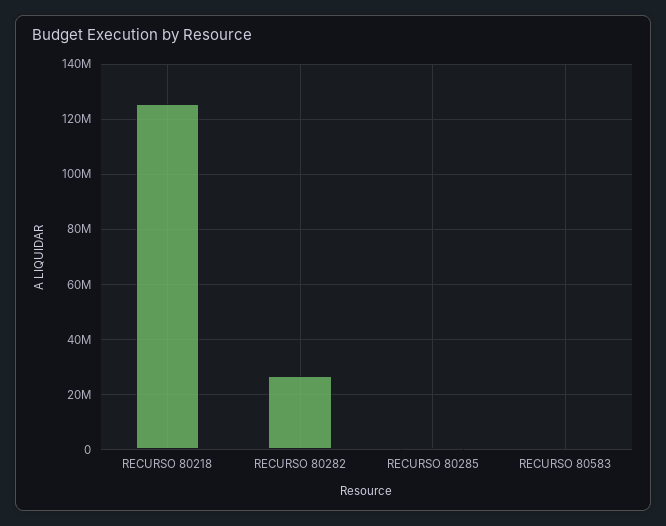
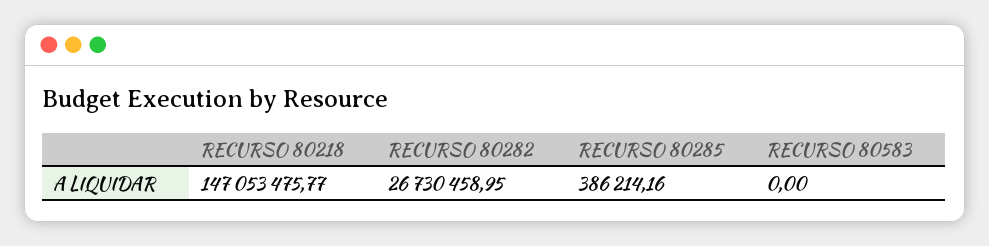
  {
-   "RECURSO 80218": 125000000,
+   "RECURSO 80218": 147053475.77,
    "RECURSO 80282": 26730458.95,
    "RECURSO 80285": 386214.16,
    "RECURSO 80583": 0
  }

